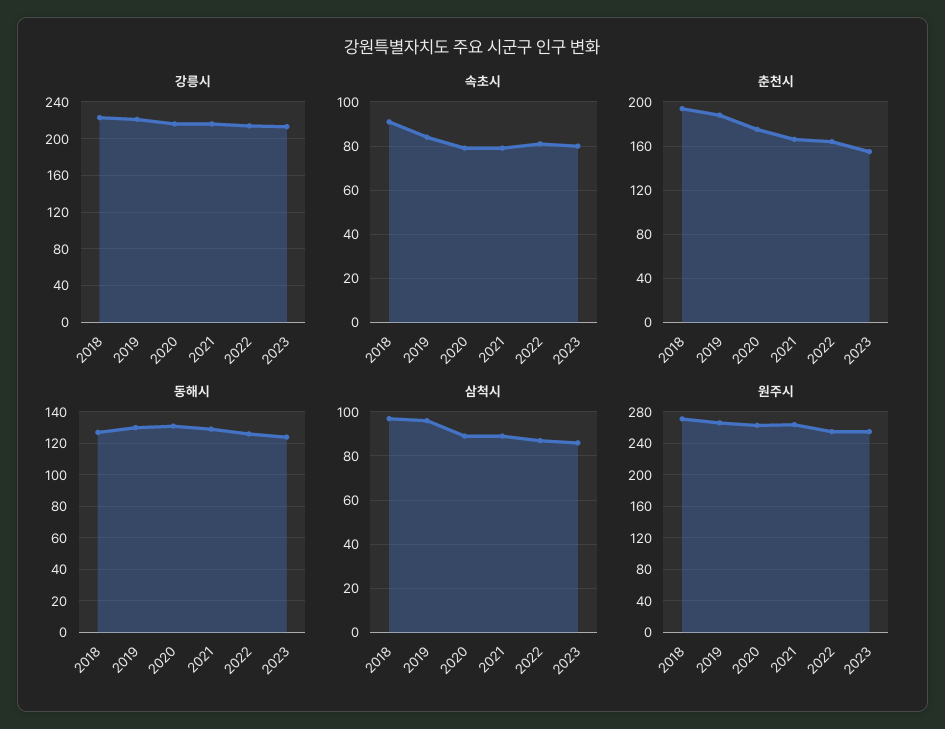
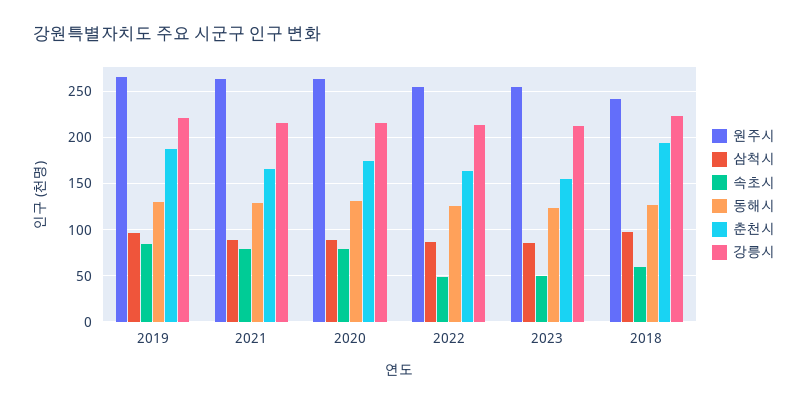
  {
    "강릉시": {
      "2018": 220,
      "2019": 220,
      "2020": 220,
      "2021": 220,
      "2022": 210,
      "2023": 210
    },
    "속초시": {
-     "2018": 90,
+     "2018": 60,
      "2019": 85,
      "2020": 80,
      "2021": 80,
-     "2022": 80,
+     "2022": 50,
-     "2023": 80
+     "2023": 50
    },
    "춘천시": {
      "2018": 190,
      "2019": 190,
      "2020": 180,
      "2021": 170,
      "2022": 160,
      "2023": 160
    },
    "동해시": {
      "2018": 125,
      "2019": 130,
      "2020": 130,
      "2021": 130,
      "2022": 125,
      "2023": 125
    },
    "삼척시": {
      "2018": 95,
      "2019": 95,
      "2020": 90,
      "2021": 90,
      "2022": 85,
      "2023": 85
    },
    "원주시": {
-     "2018": 270,
+     "2018": 240,
      "2019": 270,
      "2020": 260,
      "2021": 260,
      "2022": 260,
      "2023": 260
    }
  }

